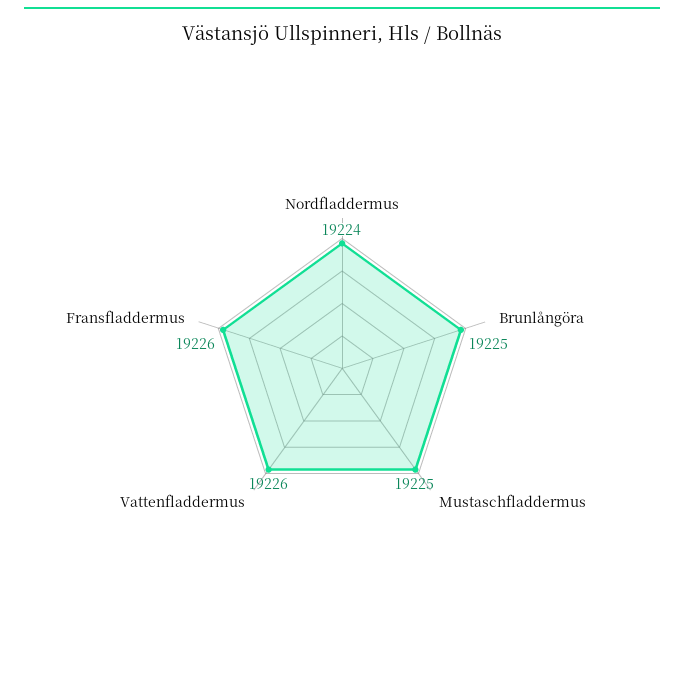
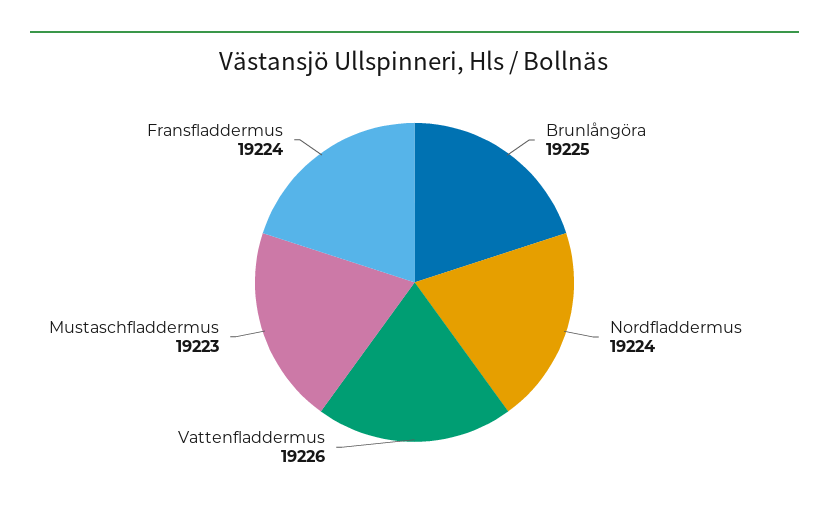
  {
    "Nordfladdermus": 19224,
    "Brunlångöra": 19225,
-   "Mustaschfladdermus": 19225,
+   "Mustaschfladdermus": 19223,
    "Vattenfladdermus": 19226,
-   "Fransfladdermus": 19226
+   "Fransfladdermus": 19224
  }

